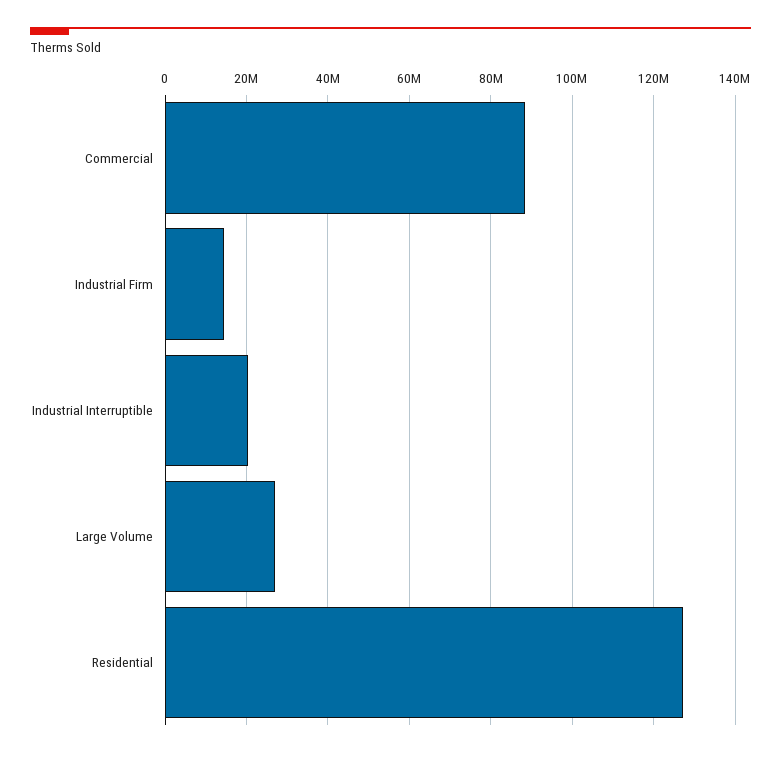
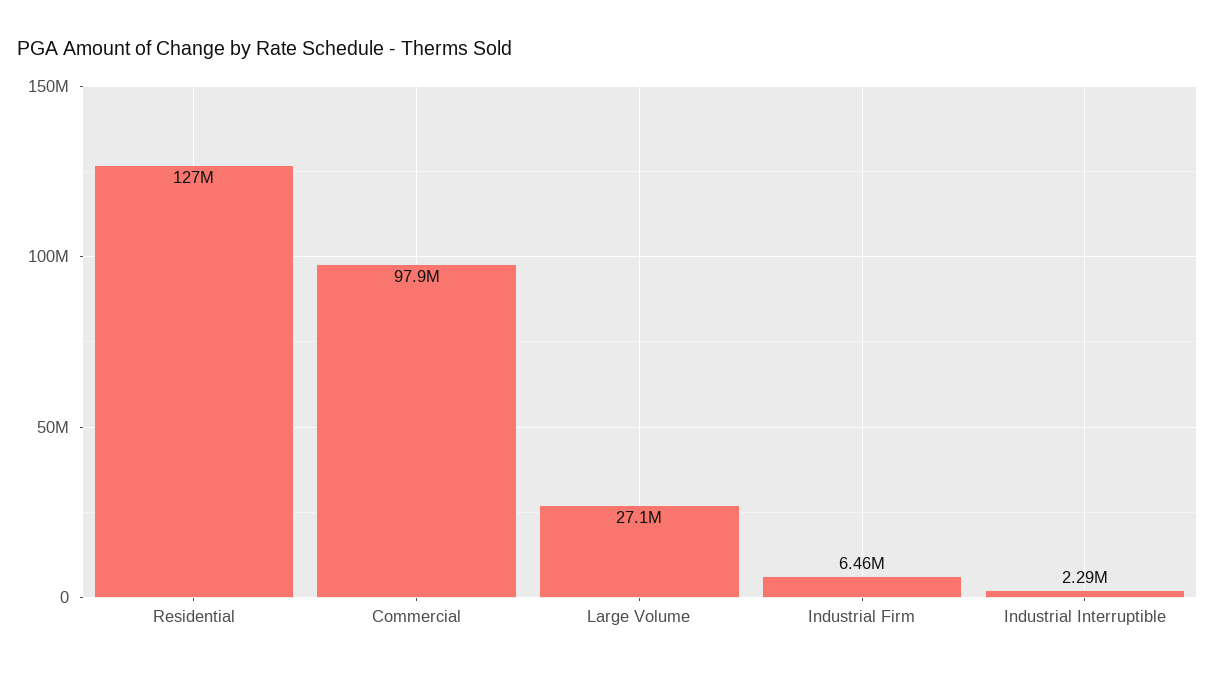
  {
-   "Commercial": 88000000,
+   "Commercial": 97900000,
-   "Industrial Firm": 14000000,
+   "Industrial Firm": 6460000,
-   "Industrial Interruptible": 20000000,
+   "Industrial Interruptible": 2290000,
    "Large Volume": 27100000,
    "Residential": 127000000
  }

